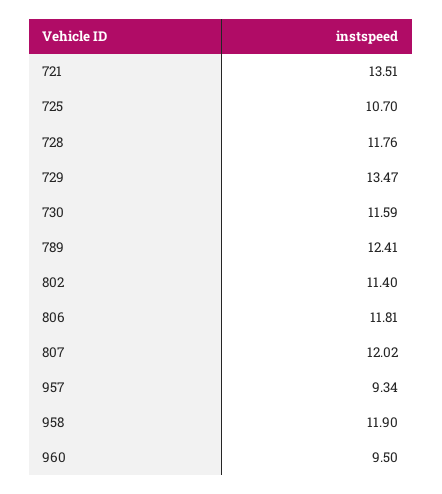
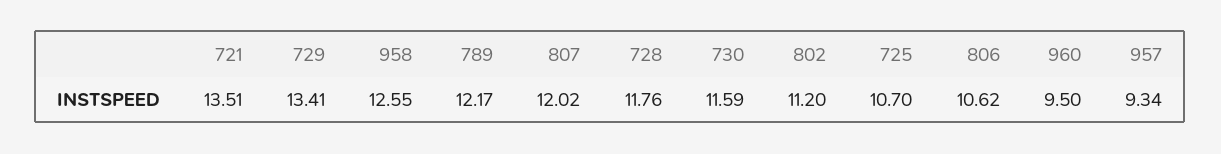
  {
    "721": 13.51,
    "725": 10.7,
    "728": 11.76,
-   "729": 13.47,
+   "729": 13.41,
    "730": 11.59,
-   "789": 12.41,
+   "789": 12.17,
-   "802": 11.4,
+   "802": 11.2,
-   "806": 11.81,
+   "806": 10.62,
    "807": 12.02,
    "957": 9.34,
-   "958": 11.9,
+   "958": 12.55,
    "960": 9.5
  }

